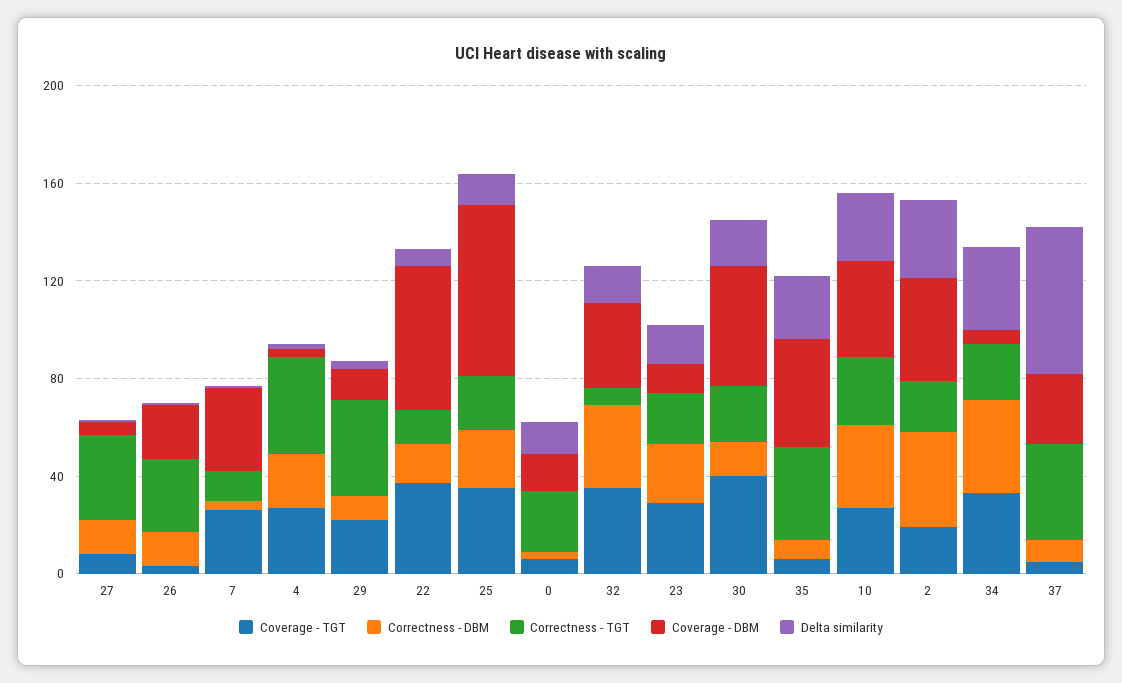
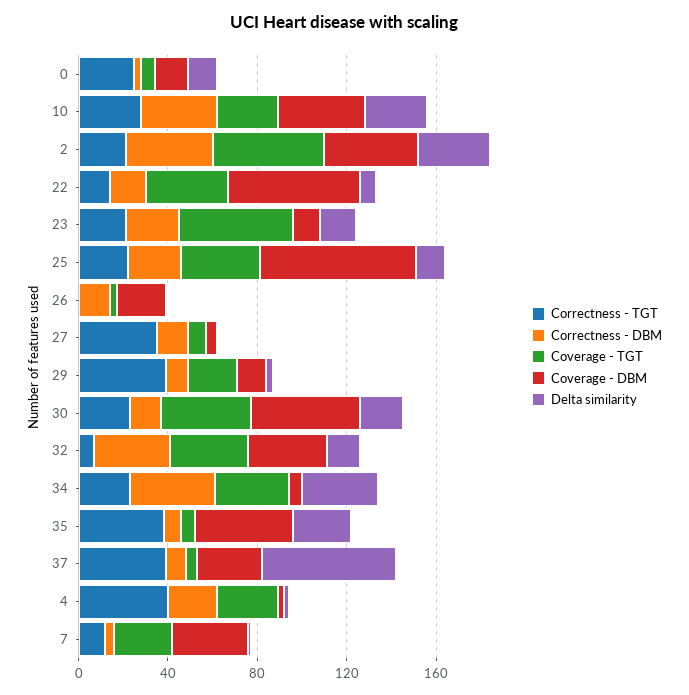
  {
    "Coverage - TGT": {
      "27": 10,
      "26": 0,
      "7": 30,
      "4": 30,
      "29": 20,
      "22": 40,
      "25": 40,
      "0": 10,
      "32": 40,
-     "23": 30,
+     "23": 50,
      "30": 40,
      "35": 10,
      "10": 30,
-     "2": 20,
+     "2": 50,
      "34": 30,
      "37": 10
    },
    "Correctness - DBM": {
      "27": 10,
      "26": 10,
      "7": 0,
      "4": 20,
      "29": 10,
      "22": 20,
      "25": 20,
      "0": 0,
      "32": 30,
      "23": 20,
      "30": 10,
      "35": 10,
      "10": 30,
      "2": 40,
      "34": 40,
      "37": 10
    },
    "Correctness - TGT": {
      "27": 40,
-     "26": 30,
+     "26": 0,
      "7": 10,
      "4": 40,
      "29": 40,
      "22": 10,
      "25": 20,
      "0": 30,
      "32": 10,
      "23": 20,
      "30": 20,
      "35": 40,
      "10": 30,
      "2": 20,
      "34": 20,
      "37": 40
    },
    "Coverage - DBM": {
      "27": 10,
      "26": 20,
      "7": 30,
      "4": 0,
      "29": 10,
      "22": 60,
      "25": 70,
      "0": 20,
      "32": 40,
      "23": 10,
      "30": 50,
      "35": 40,
      "10": 40,
      "2": 40,
      "34": 10,
      "37": 30
    },
    "Delta similarity": {
      "27": 0,
      "26": 0,
      "7": 0,
      "4": 0,
      "29": 0,
      "22": 10,
      "25": 10,
      "0": 10,
      "32": 20,
      "23": 20,
      "30": 20,
      "35": 30,
      "10": 30,
      "2": 30,
      "34": 30,
      "37": 60
    }
  }

